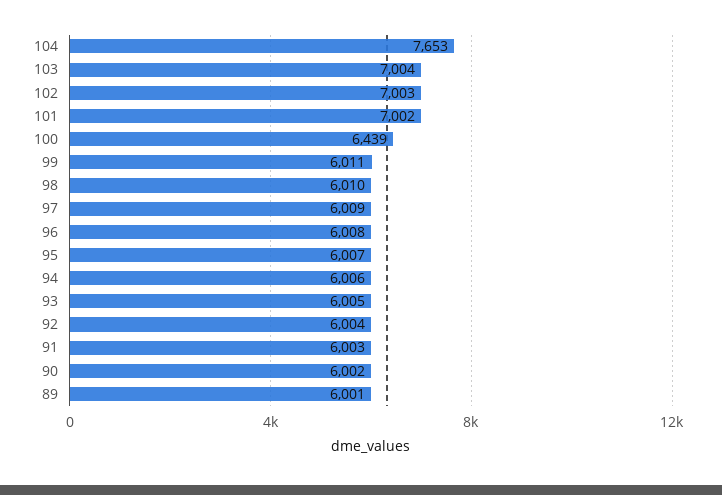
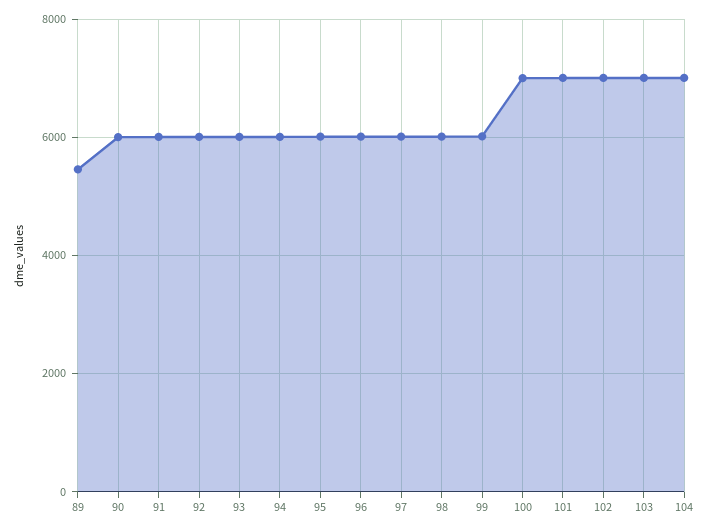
  {
-   "104": 7653,
+   "104": 7000,
    "103": 7004,
    "102": 7003,
    "101": 7002,
-   "100": 6439,
+   "100": 7000,
    "99": 6011,
    "98": 6010,
    "97": 6009,
    "96": 6008,
    "95": 6007,
    "94": 6006,
    "93": 6005,
    "92": 6004,
    "91": 6003,
    "90": 6002,
-   "89": 6001
+   "89": 5400
  }

